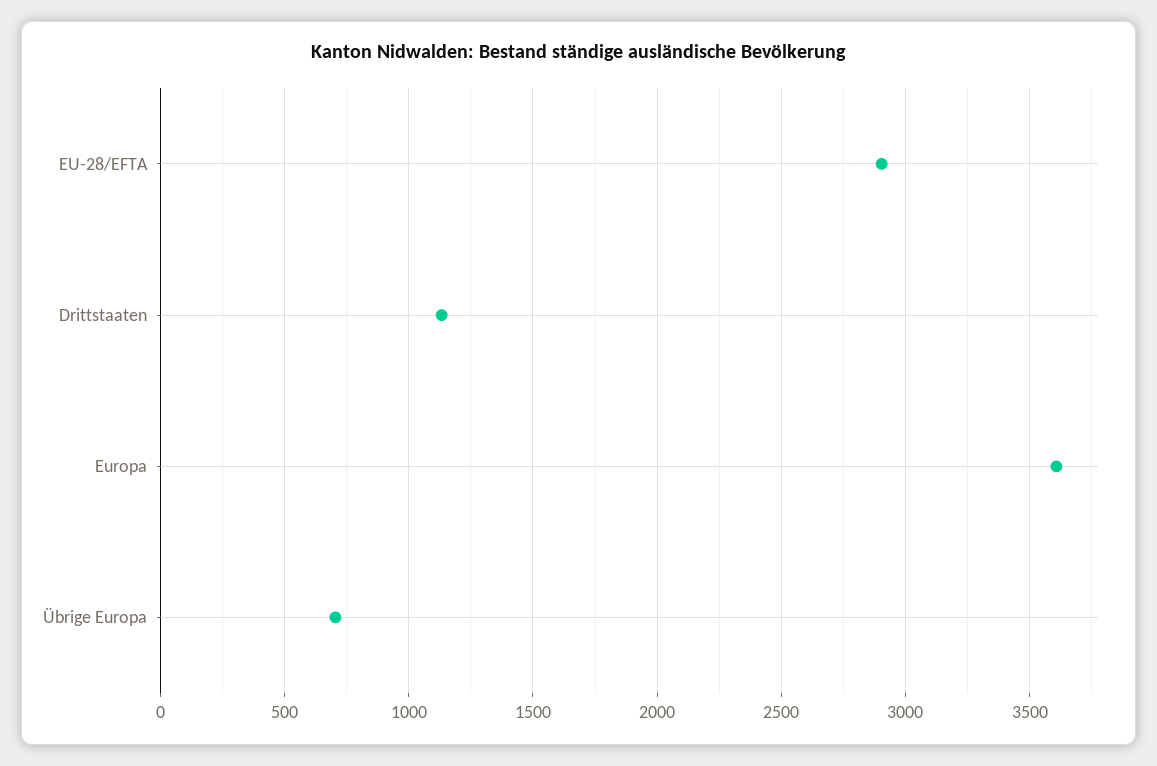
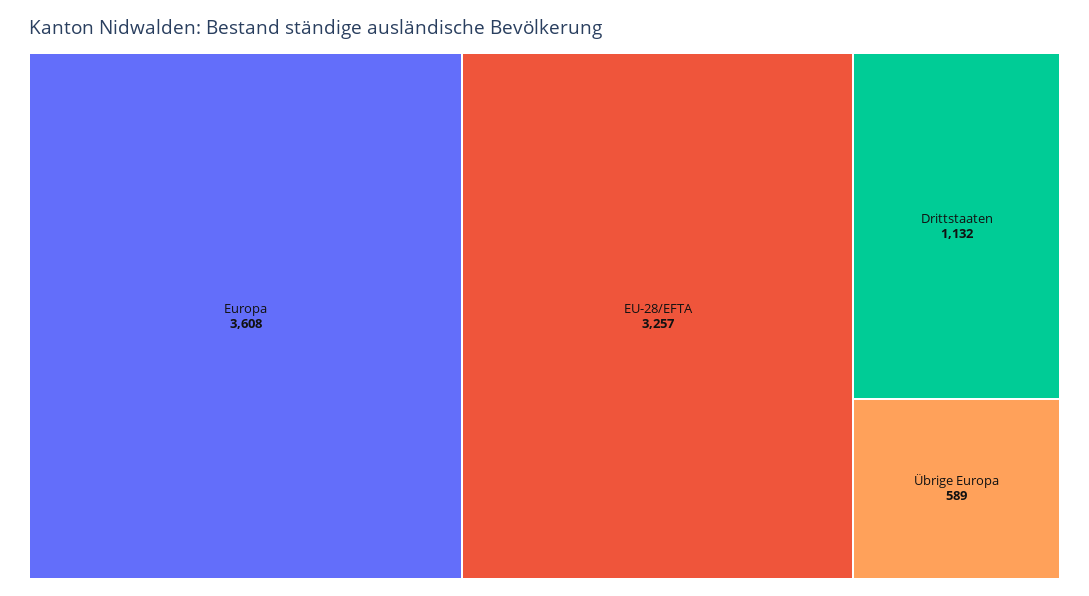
  {
-   "EU-28/EFTA": 2900,
+   "EU-28/EFTA": 3257,
    "Drittstaaten": 1132,
    "Europa": 3608,
-   "Übrige Europa": 700
+   "Übrige Europa": 589
  }

